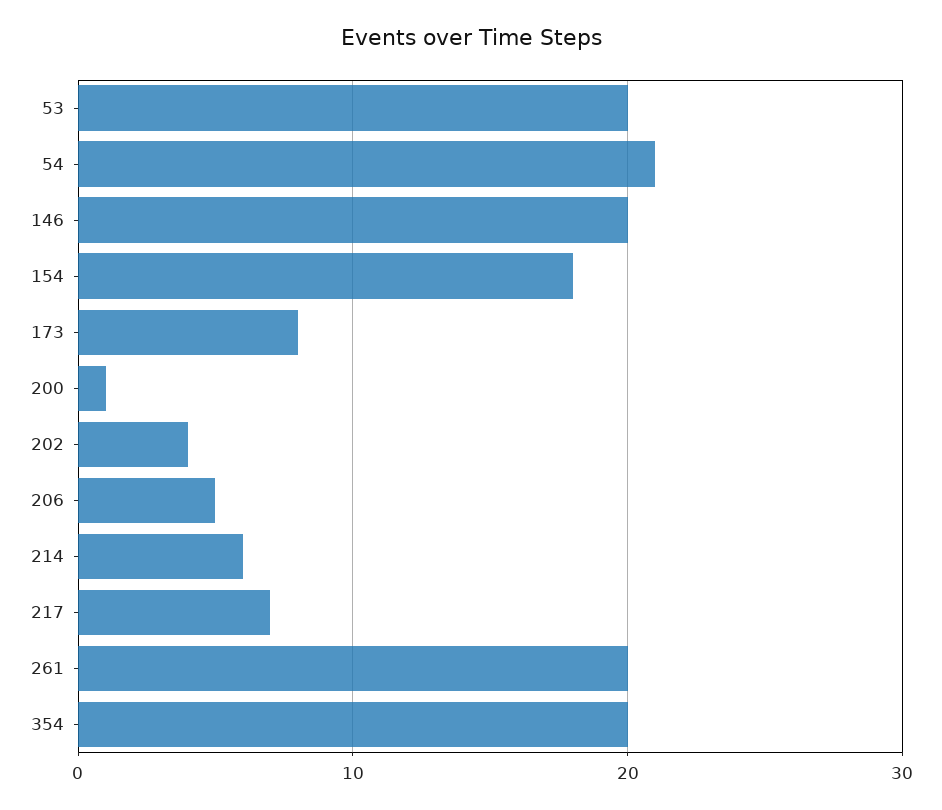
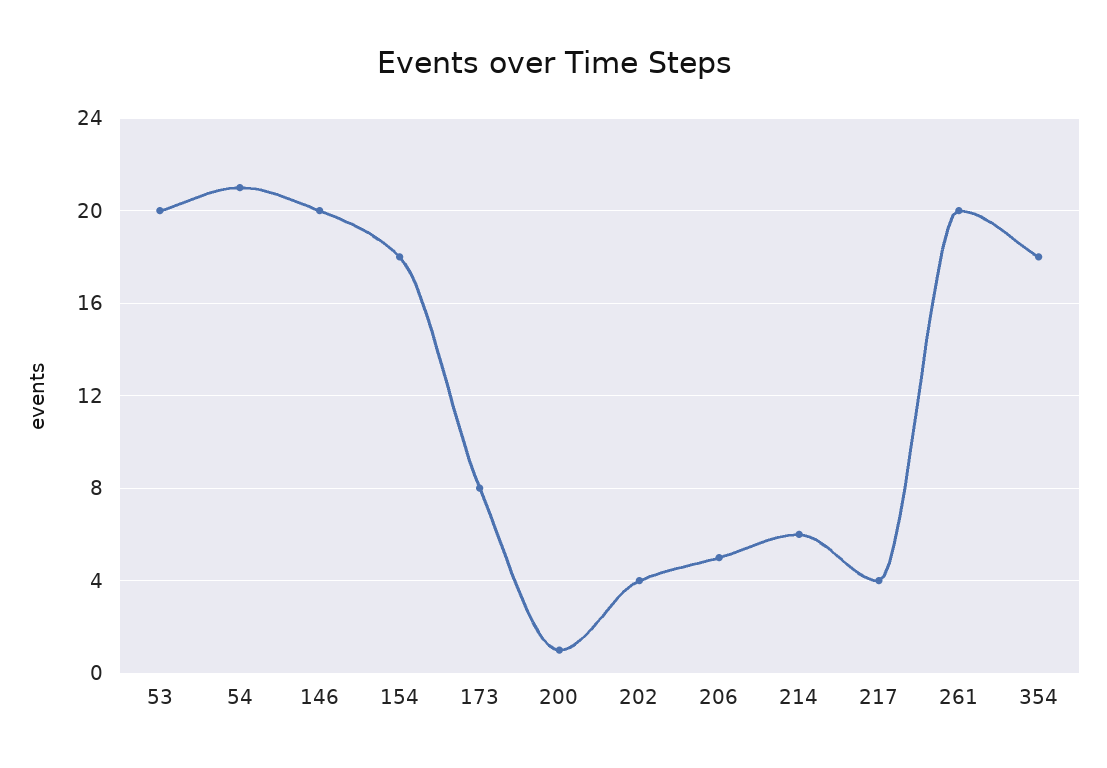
  {
    "53": 20,
    "54": 21,
    "146": 20,
    "154": 18,
    "173": 8,
    "200": 1,
    "202": 4,
    "206": 5,
    "214": 6,
-   "217": 7,
+   "217": 4,
    "261": 20,
-   "354": 20
+   "354": 18
  }

